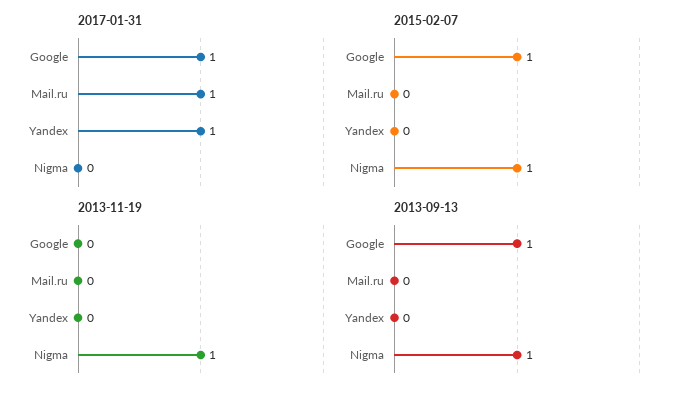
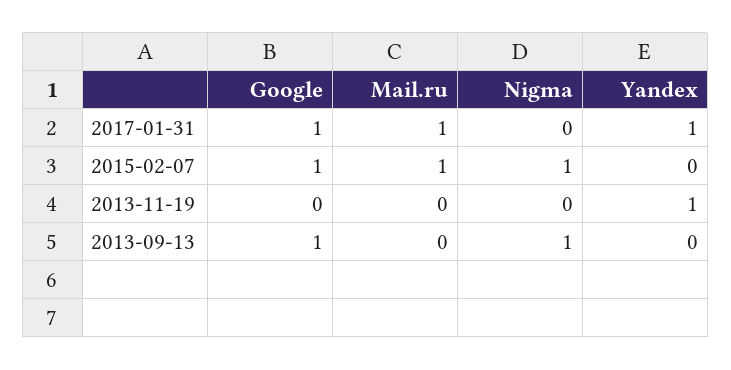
  {
    "2017-01-31": {
      "Google": 1,
      "Mail.ru": 1,
      "Yandex": 1,
      "Nigma": 0
    },
    "2015-02-07": {
      "Google": 1,
-     "Mail.ru": 0,
+     "Mail.ru": 1,
      "Yandex": 0,
      "Nigma": 1
    },
    "2013-11-19": {
      "Google": 0,
      "Mail.ru": 0,
-     "Yandex": 0,
+     "Yandex": 1,
-     "Nigma": 1
+     "Nigma": 0
    },
    "2013-09-13": {
      "Google": 1,
      "Mail.ru": 0,
      "Yandex": 0,
      "Nigma": 1
    }
  }

